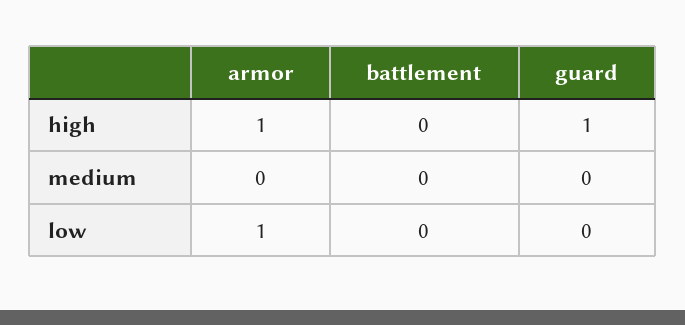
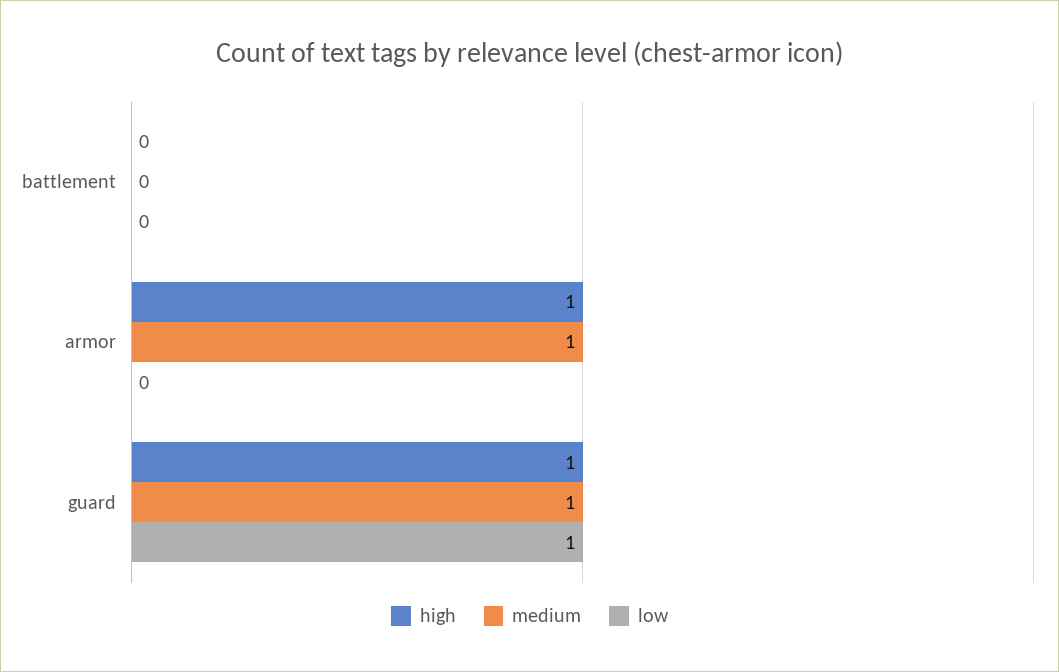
  {
    "high": {
      "armor": 1,
      "battlement": 0,
      "guard": 1
    },
    "medium": {
-     "armor": 0,
+     "armor": 1,
      "battlement": 0,
-     "guard": 0
+     "guard": 1
    },
    "low": {
-     "armor": 1,
+     "armor": 0,
      "battlement": 0,
-     "guard": 0
+     "guard": 1
    }
  }

